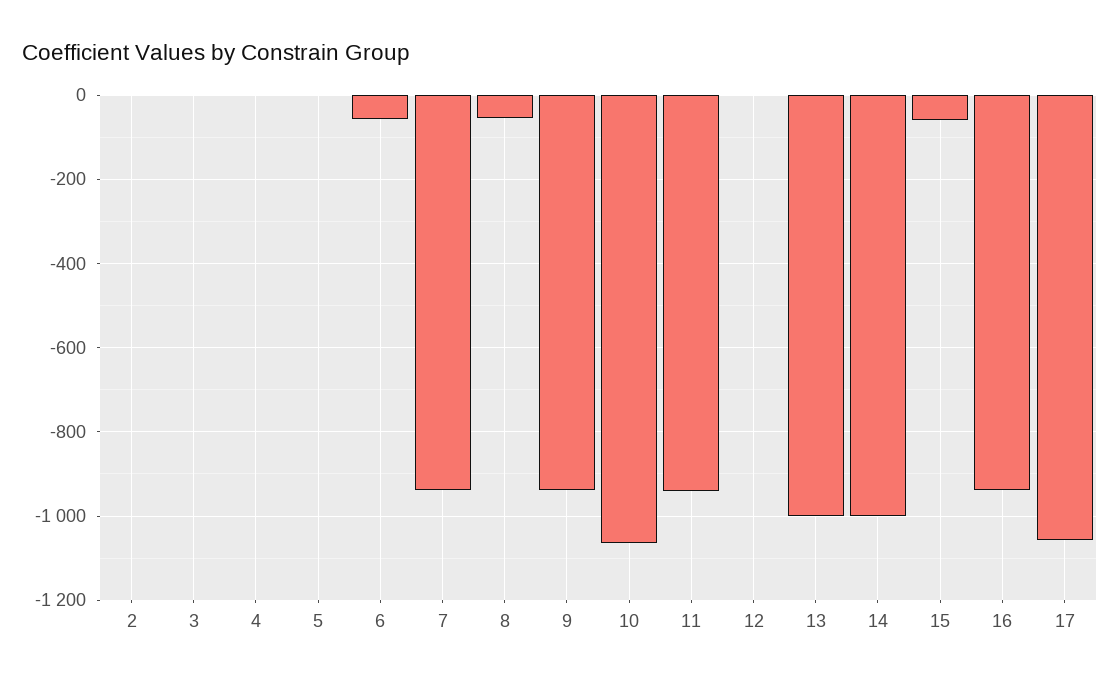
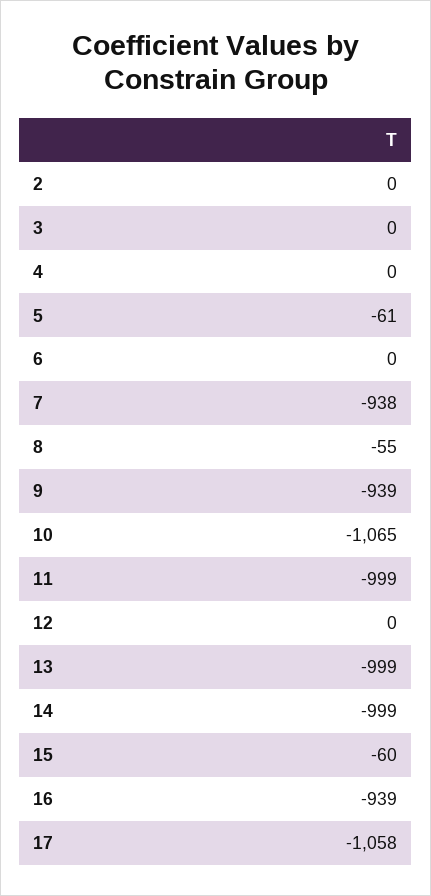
  {
    "2": 0,
    "3": 0,
    "4": 0,
-   "5": 0,
+   "5": -61,
-   "6": -60,
+   "6": 0,
    "7": -938,
    "8": -55,
    "9": -939,
    "10": -1065,
-   "11": -940,
+   "11": -999,
    "12": 0,
    "13": -999,
    "14": -999,
    "15": -60,
    "16": -939,
    "17": -1058
  }

